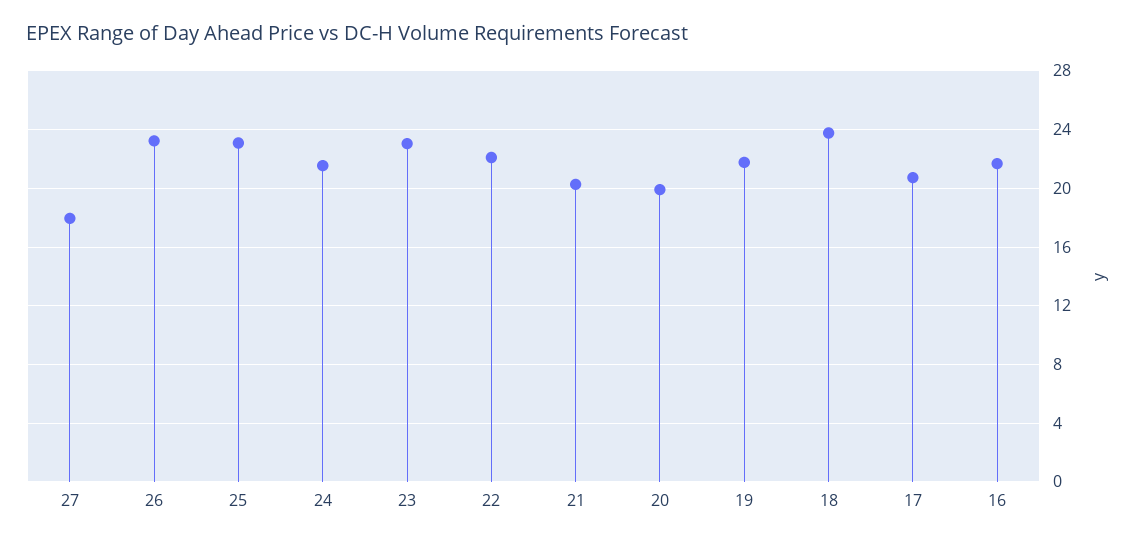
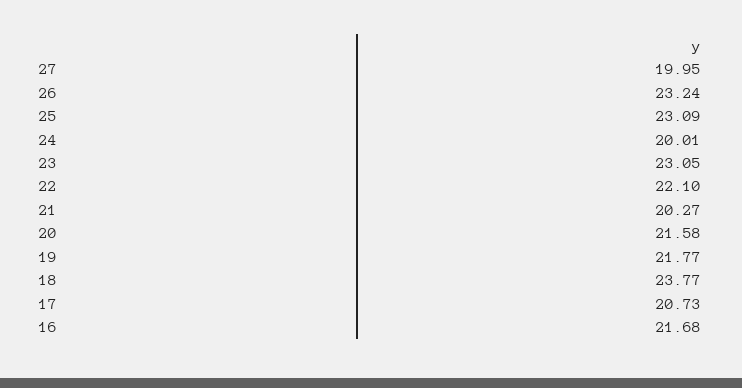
  {
-   "27": 18,
+   "27": 19.95,
    "26": 23.24,
    "25": 23.09,
-   "24": 21.5,
+   "24": 20.01,
    "23": 23.05,
    "22": 22.1,
    "21": 20.27,
-   "20": 20,
+   "20": 21.58,
    "19": 21.77,
    "18": 23.77,
    "17": 20.73,
    "16": 21.68
  }

